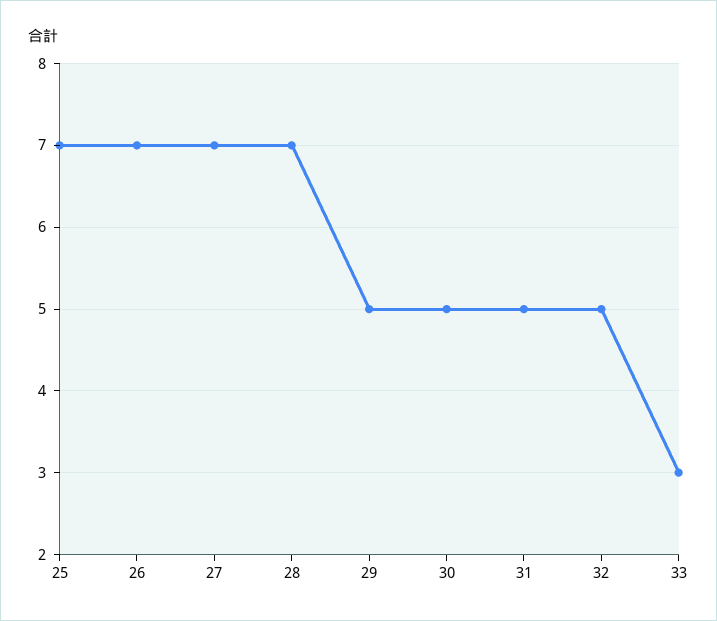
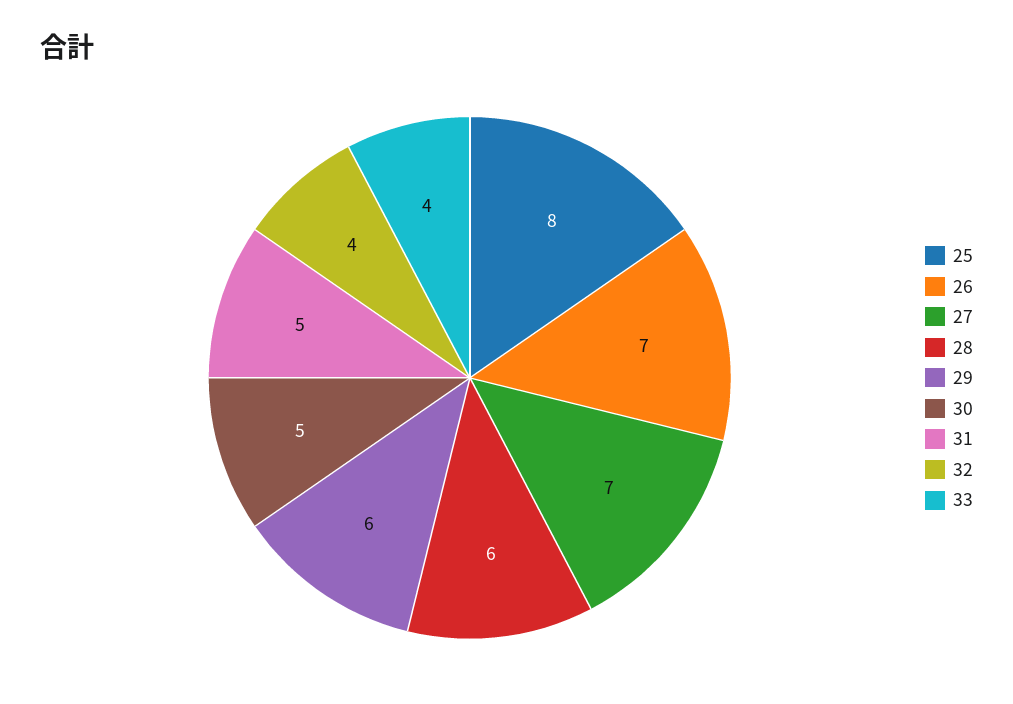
  {
-   "25": 7,
+   "25": 8,
    "26": 7,
    "27": 7,
-   "28": 7,
+   "28": 6,
-   "29": 5,
+   "29": 6,
    "30": 5,
    "31": 5,
-   "32": 5,
+   "32": 4,
-   "33": 3
+   "33": 4
  }

